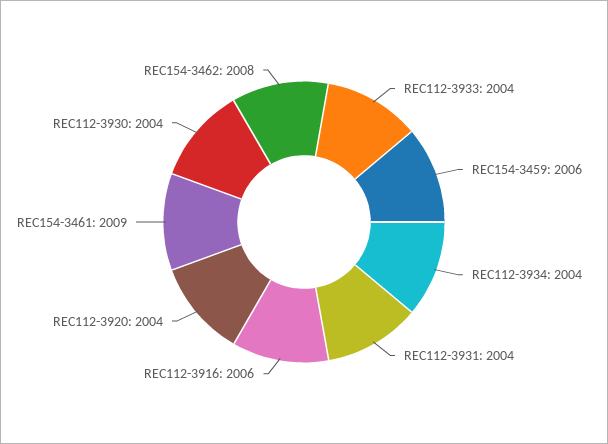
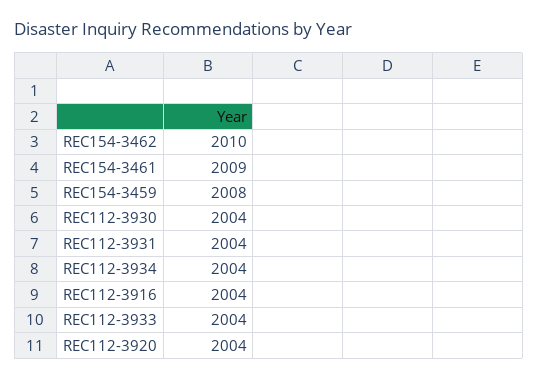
  {
    "REC112-3933": 2004,
-   "REC154-3459": 2006,
+   "REC154-3459": 2008,
    "REC112-3934": 2004,
    "REC112-3931": 2004,
-   "REC112-3916": 2006,
+   "REC112-3916": 2004,
    "REC112-3920": 2004,
    "REC154-3461": 2009,
    "REC112-3930": 2004,
-   "REC154-3462": 2008
+   "REC154-3462": 2010
  }

